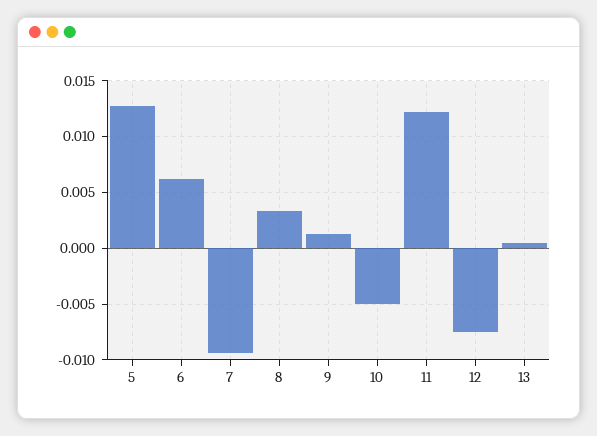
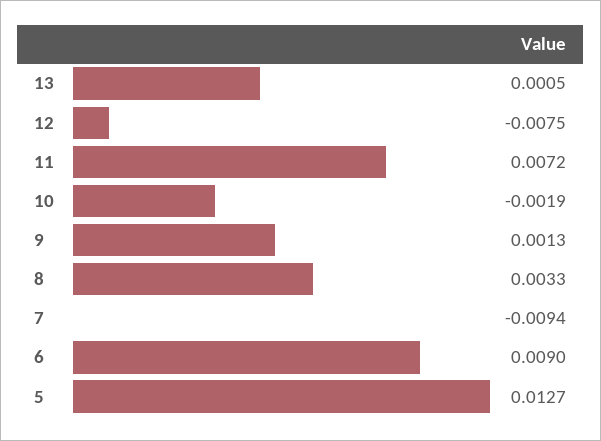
  {
    "5": 0.0127,
-   "6": 0.006,
+   "6": 0.009,
    "7": -0.0094,
    "8": 0.0033,
    "9": 0.0013,
-   "10": -0.005,
+   "10": -0.0019,
-   "11": 0.012,
+   "11": 0.0072,
    "12": -0.0075,
    "13": 0.0005
  }

